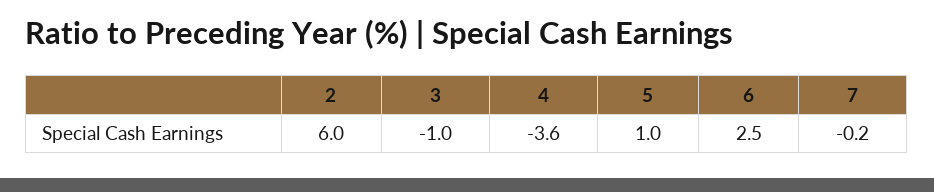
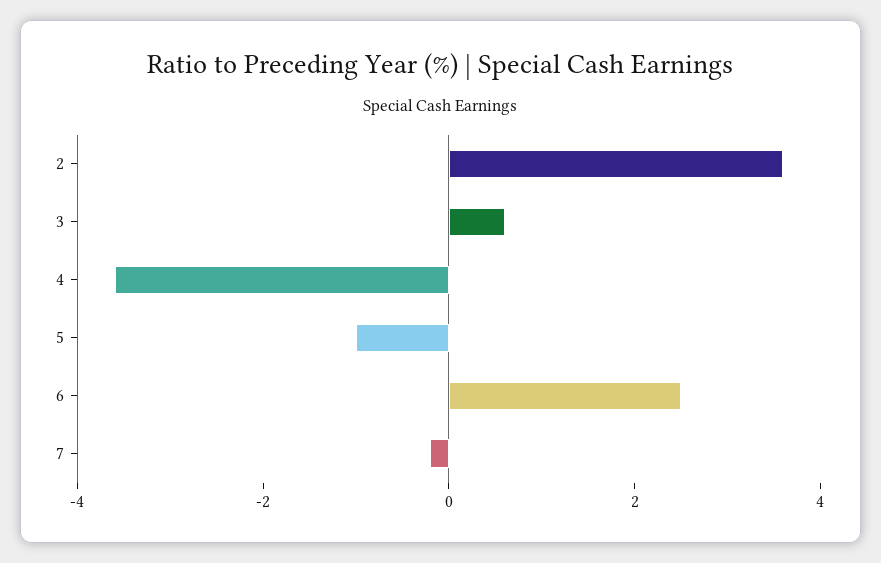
  {
-   "2": 6,
+   "2": 3.5,
-   "3": -1,
+   "3": 0.5,
    "4": -3.6,
-   "5": 1,
+   "5": -1,
    "6": 2.5,
    "7": -0.2
  }

